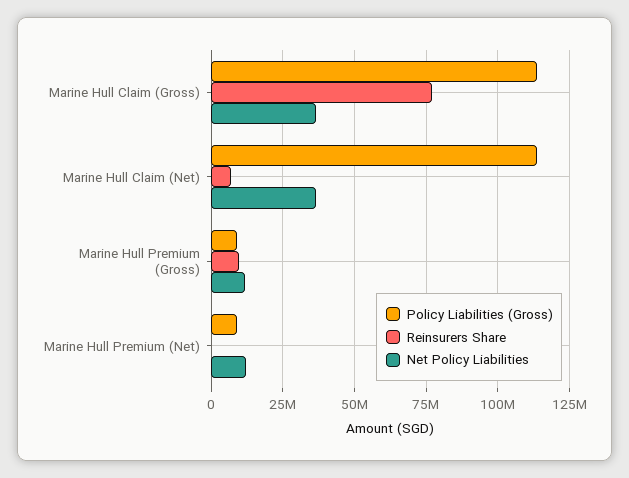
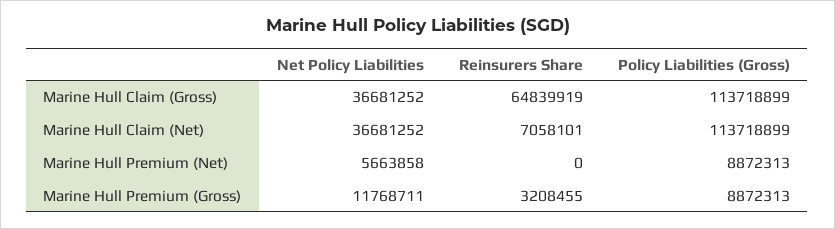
  {
    "Policy Liabilities (Gross)": {
      "Marine Hull Claim (Gross)": 113718899,
      "Marine Hull Claim (Net)": 113718899,
      "Marine Hull Premium (Gross)": 8872313,
      "Marine Hull Premium (Net)": 8872313
    },
    "Reinsurers Share": {
-     "Marine Hull Claim (Gross)": 77500000,
+     "Marine Hull Claim (Gross)": 64839919,
      "Marine Hull Claim (Net)": 7058101,
-     "Marine Hull Premium (Gross)": 10000000,
+     "Marine Hull Premium (Gross)": 3208455,
      "Marine Hull Premium (Net)": 0
    },
    "Net Policy Liabilities": {
      "Marine Hull Claim (Gross)": 36681252,
      "Marine Hull Claim (Net)": 36681252,
      "Marine Hull Premium (Gross)": 11768711,
-     "Marine Hull Premium (Net)": 12500000
+     "Marine Hull Premium (Net)": 5663858
    }
  }

